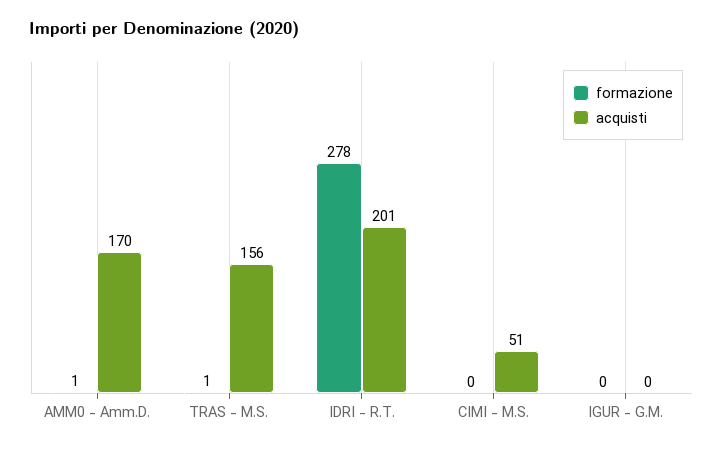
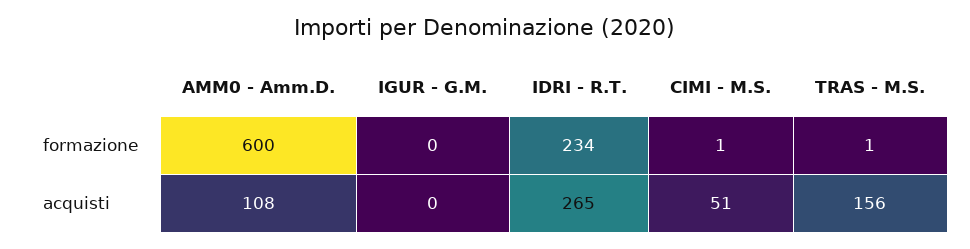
  {
    "formazione": {
-     "AMM0 - Amm.D.": 1,
+     "AMM0 - Amm.D.": 600,
      "TRAS - M.S.": 1,
-     "IDRI - R.T.": 278,
+     "IDRI - R.T.": 234,
-     "CIMI - M.S.": 0,
+     "CIMI - M.S.": 1,
      "IGUR - G.M.": 0
    },
    "acquisti": {
-     "AMM0 - Amm.D.": 170,
+     "AMM0 - Amm.D.": 108,
      "TRAS - M.S.": 156,
-     "IDRI - R.T.": 201,
+     "IDRI - R.T.": 265,
      "CIMI - M.S.": 51,
      "IGUR - G.M.": 0
    }
  }

